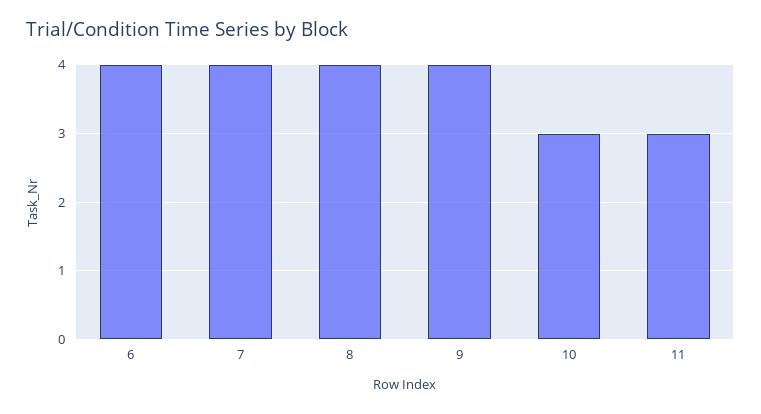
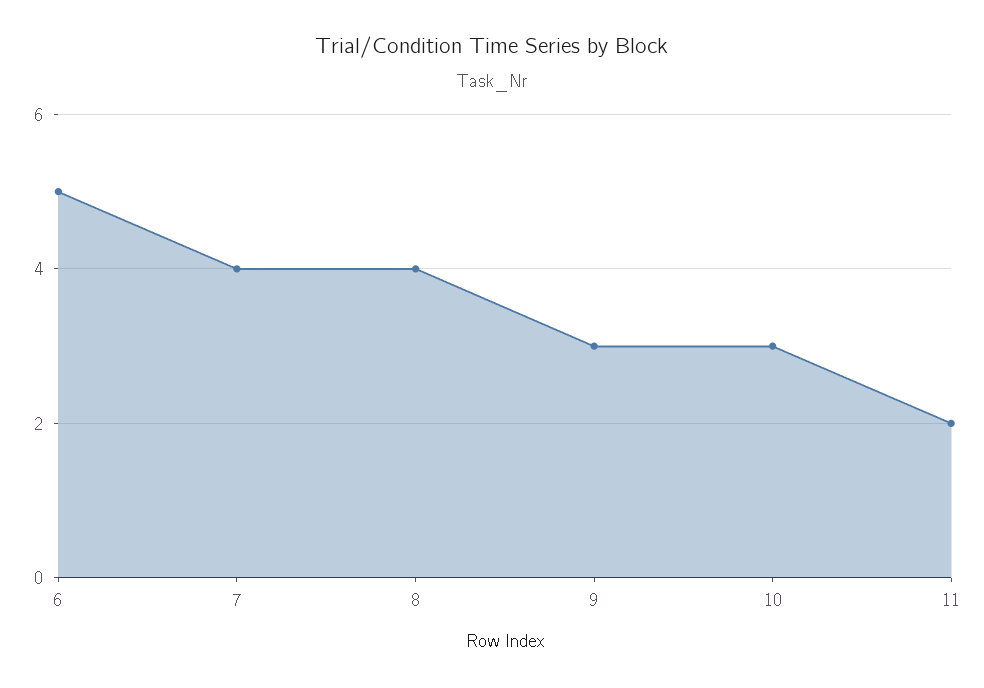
  {
-   "6": 4,
+   "6": 5,
    "7": 4,
    "8": 4,
-   "9": 4,
+   "9": 3,
    "10": 3,
-   "11": 3
+   "11": 2
  }

